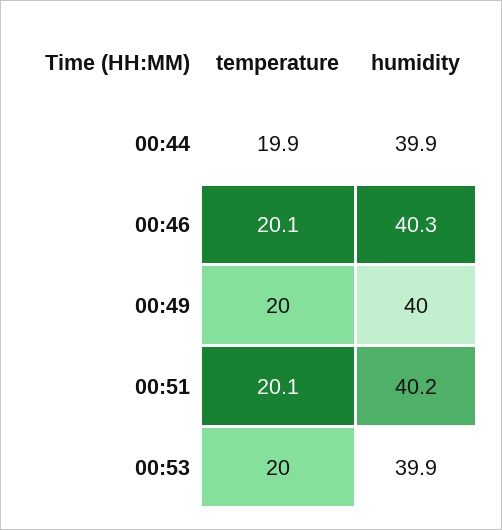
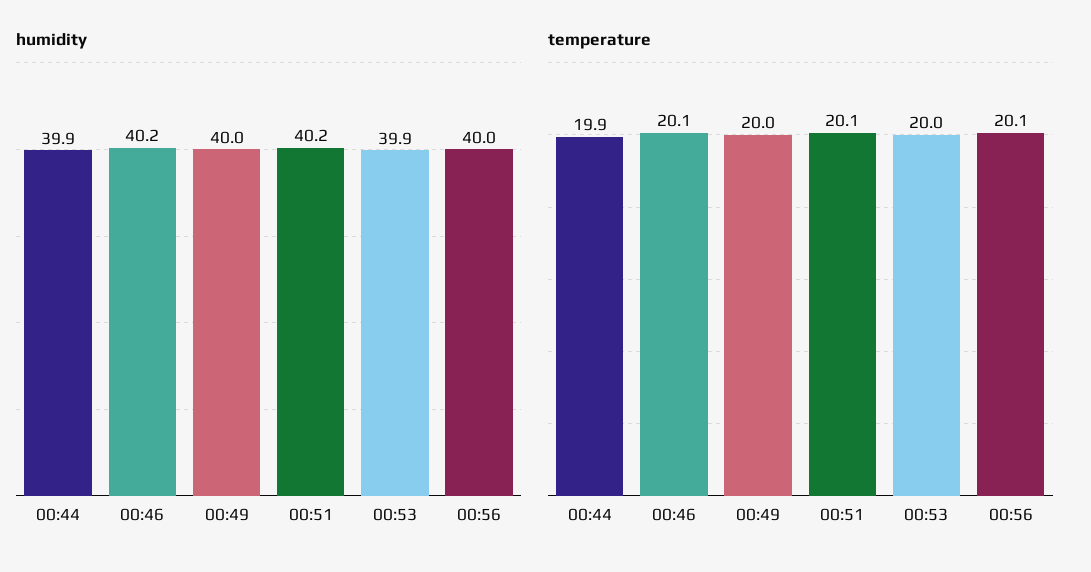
  {
    "temperature": {
      "00:44": 19.9,
      "00:46": 20.1,
      "00:49": 20,
      "00:51": 20.1,
-     "00:53": 20
+     "00:53": 20,
+     "00:56": 20.1
    },
    "humidity": {
      "00:44": 39.9,
-     "00:46": 40.3,
+     "00:46": 40.2,
      "00:49": 40,
      "00:51": 40.2,
-     "00:53": 39.9
+     "00:53": 39.9,
+     "00:56": 40
    }
  }

